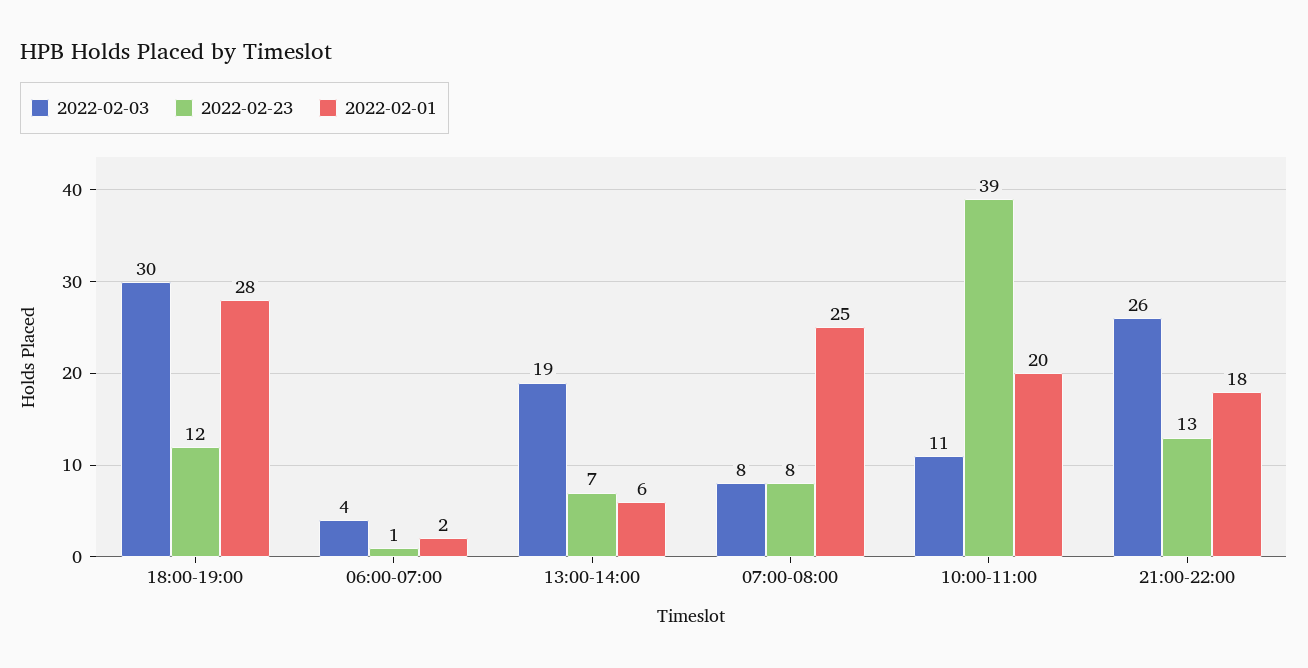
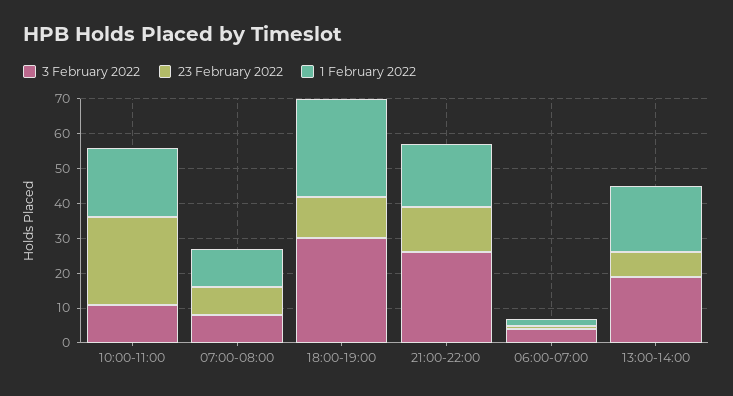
  {
    "2022-02-03": {
      "18:00-19:00": 30,
      "06:00-07:00": 4,
      "13:00-14:00": 19,
      "07:00-08:00": 8,
      "10:00-11:00": 11,
      "21:00-22:00": 26
    },
    "2022-02-23": {
      "18:00-19:00": 12,
      "06:00-07:00": 1,
      "13:00-14:00": 7,
      "07:00-08:00": 8,
-     "10:00-11:00": 39,
+     "10:00-11:00": 25,
      "21:00-22:00": 13
    },
    "2022-02-01": {
      "18:00-19:00": 28,
      "06:00-07:00": 2,
-     "13:00-14:00": 6,
+     "13:00-14:00": 20,
-     "07:00-08:00": 25,
+     "07:00-08:00": 10,
      "10:00-11:00": 20,
      "21:00-22:00": 18
    }
  }

